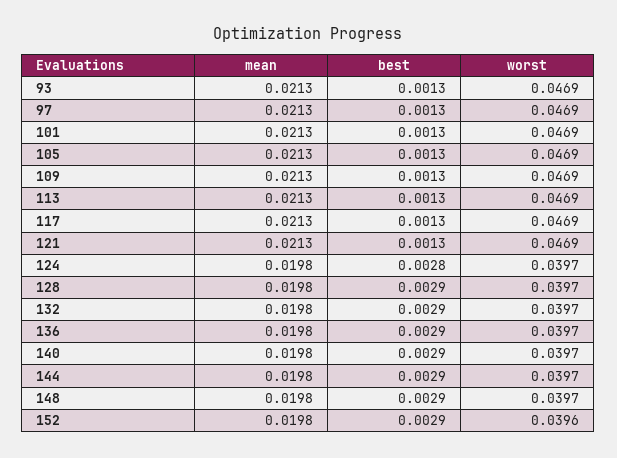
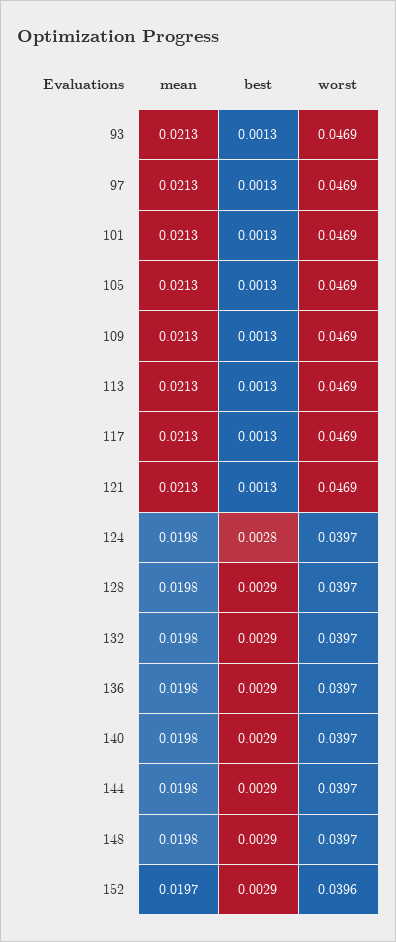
  {
    "mean": {
      "93": 0.0213,
      "97": 0.0213,
      "101": 0.0213,
      "105": 0.0213,
      "109": 0.0213,
      "113": 0.0213,
      "117": 0.0213,
      "121": 0.0213,
      "124": 0.0198,
      "128": 0.0198,
      "132": 0.0198,
      "136": 0.0198,
      "140": 0.0198,
      "144": 0.0198,
      "148": 0.0198,
-     "152": 0.0198
+     "152": 0.0197
    },
    "best": {
      "93": 0.0013,
      "97": 0.0013,
      "101": 0.0013,
      "105": 0.0013,
      "109": 0.0013,
      "113": 0.0013,
      "117": 0.0013,
      "121": 0.0013,
      "124": 0.0028,
      "128": 0.0029,
      "132": 0.0029,
      "136": 0.0029,
      "140": 0.0029,
      "144": 0.0029,
      "148": 0.0029,
      "152": 0.0029
    },
    "worst": {
      "93": 0.0469,
      "97": 0.0469,
      "101": 0.0469,
      "105": 0.0469,
      "109": 0.0469,
      "113": 0.0469,
      "117": 0.0469,
      "121": 0.0469,
      "124": 0.0397,
      "128": 0.0397,
      "132": 0.0397,
      "136": 0.0397,
      "140": 0.0397,
      "144": 0.0397,
      "148": 0.0397,
      "152": 0.0396
    }
  }

